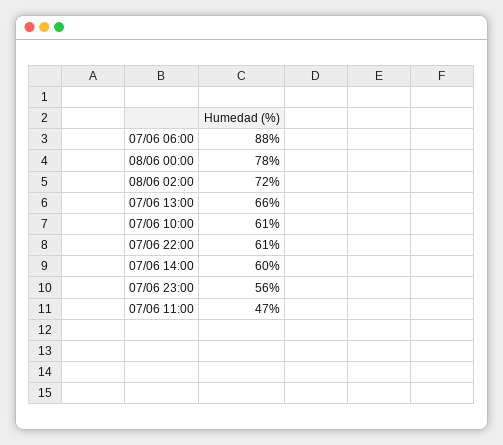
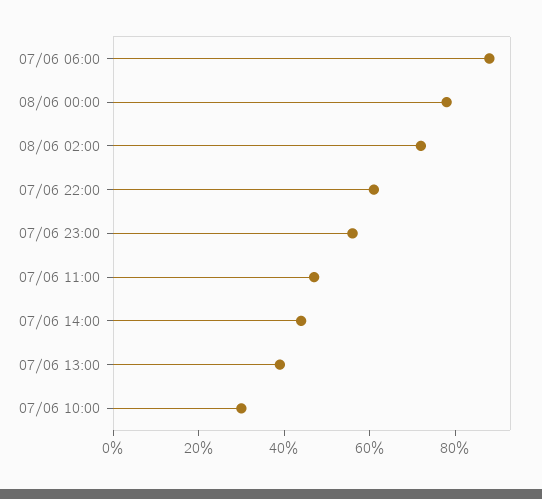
  {
    "07/06 06:00": 88,
    "08/06 00:00": 78,
    "08/06 02:00": 72,
-   "07/06 13:00": 66,
+   "07/06 13:00": 40,
-   "07/06 10:00": 61,
+   "07/06 10:00": 30,
    "07/06 22:00": 61,
-   "07/06 14:00": 60,
+   "07/06 14:00": 45,
    "07/06 23:00": 56,
    "07/06 11:00": 47
  }

